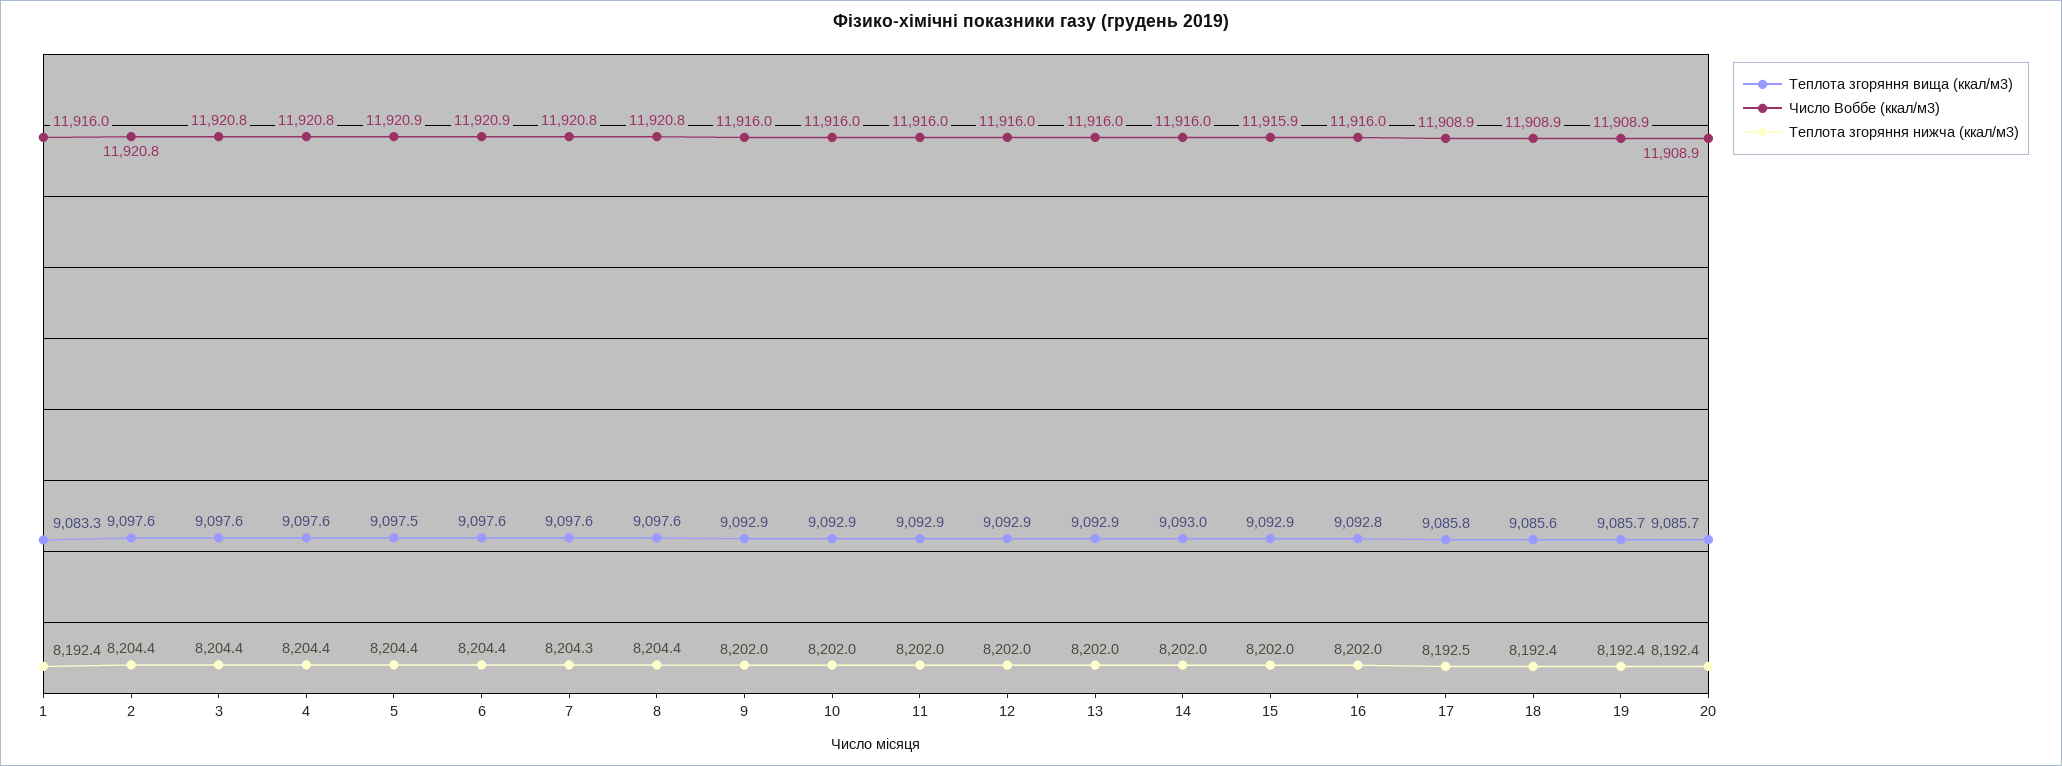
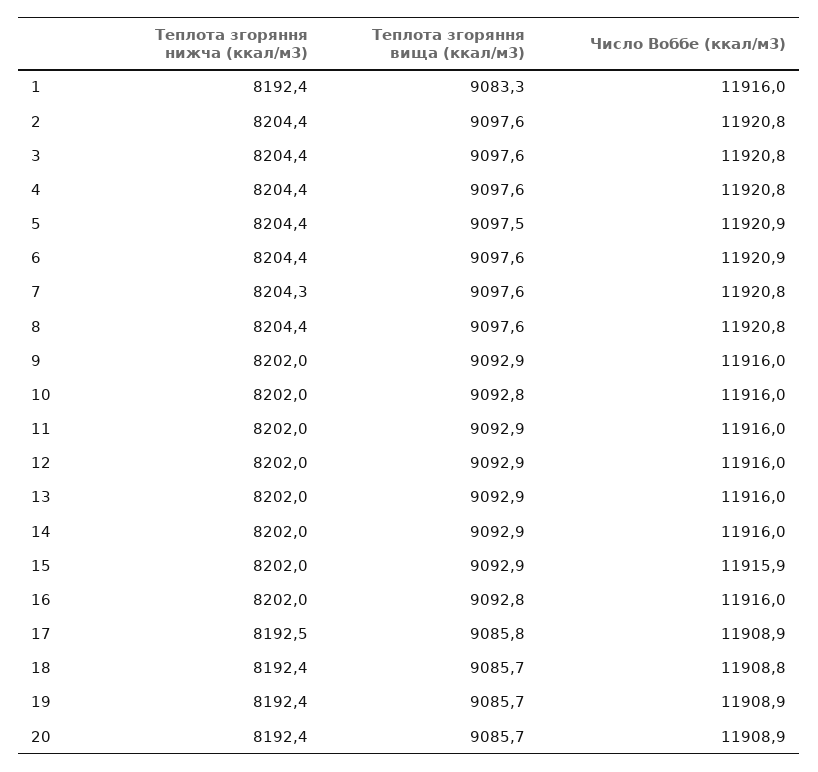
  {
    "Теплота згоряння вища (ккал/м3)": {
      "1": 9083.3,
      "2": 9097.6,
      "3": 9097.6,
      "4": 9097.6,
      "5": 9097.5,
      "6": 9097.6,
      "7": 9097.6,
      "8": 9097.6,
      "9": 9092.9,
-     "10": 9092.9,
+     "10": 9092.8,
      "11": 9092.9,
      "12": 9092.9,
      "13": 9092.9,
-     "14": 9093,
+     "14": 9092.9,
      "15": 9092.9,
      "16": 9092.8,
      "17": 9085.8,
-     "18": 9085.6,
+     "18": 9085.7,
      "19": 9085.7,
      "20": 9085.7
    },
    "Число Воббе (ккал/м3)": {
      "1": 11916,
      "2": 11920.8,
      "3": 11920.8,
      "4": 11920.8,
      "5": 11920.9,
      "6": 11920.9,
      "7": 11920.8,
      "8": 11920.8,
      "9": 11916,
      "10": 11916,
      "11": 11916,
      "12": 11916,
      "13": 11916,
      "14": 11916,
      "15": 11915.9,
      "16": 11916,
      "17": 11908.9,
-     "18": 11908.9,
+     "18": 11908.8,
      "19": 11908.9,
      "20": 11908.9
    },
    "Теплота згоряння нижча (ккал/м3)": {
      "1": 8192.4,
      "2": 8204.4,
      "3": 8204.4,
      "4": 8204.4,
      "5": 8204.4,
      "6": 8204.4,
      "7": 8204.3,
      "8": 8204.4,
      "9": 8202,
      "10": 8202,
      "11": 8202,
      "12": 8202,
      "13": 8202,
      "14": 8202,
      "15": 8202,
      "16": 8202,
      "17": 8192.5,
      "18": 8192.4,
      "19": 8192.4,
      "20": 8192.4
    }
  }

